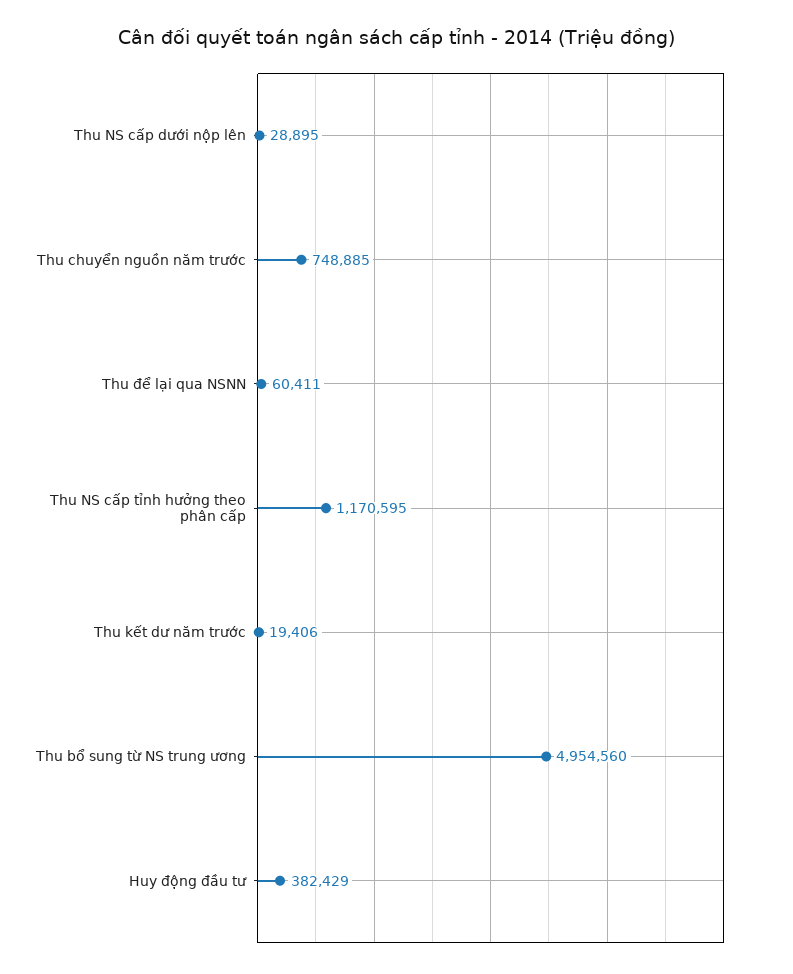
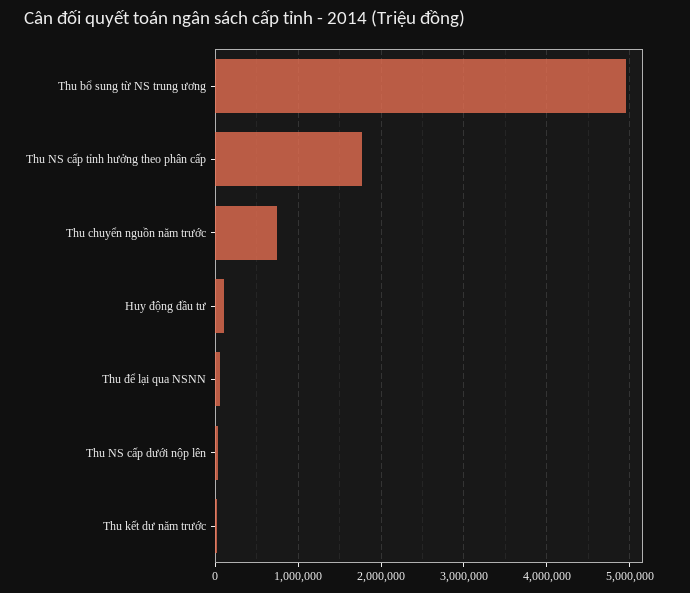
  {
    "Thu NS cấp dưới nộp lên": 28895,
    "Thu chuyển nguồn năm trước": 748885,
    "Thu để lại qua NSNN": 60411,
-   "Thu NS cấp tỉnh hưởng theo phân cấp": 1170595,
+   "Thu NS cấp tỉnh hưởng theo phân cấp": 1800000,
    "Thu kết dư năm trước": 19406,
    "Thu bổ sung từ NS trung ương": 4954560,
-   "Huy động đầu tư": 382429
+   "Huy động đầu tư": 100000
  }

